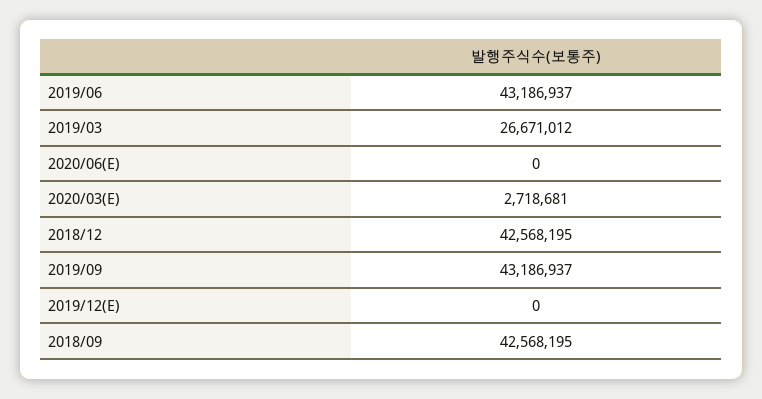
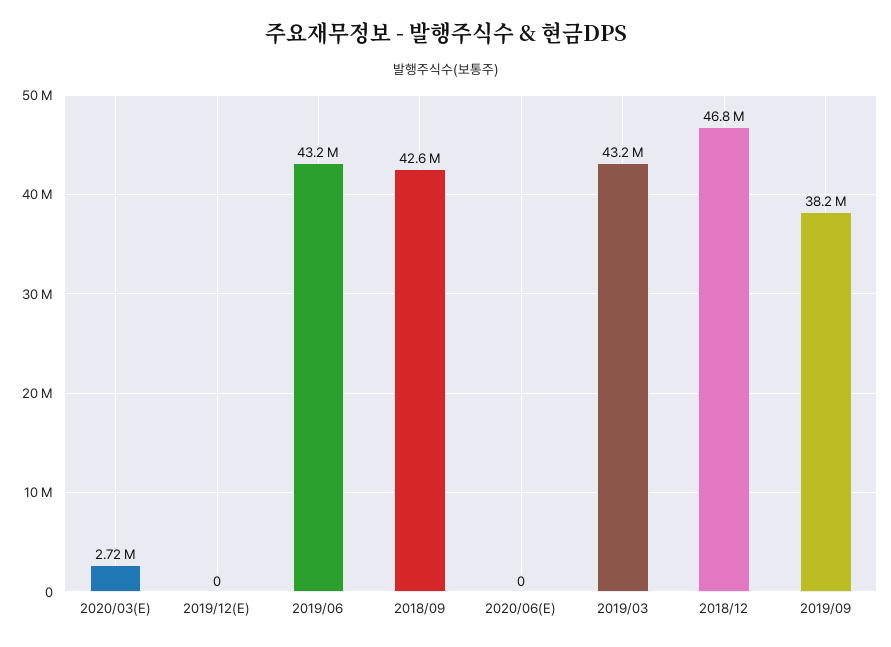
  {
    "2019/06": 43186937,
-   "2019/03": 26671012,
+   "2019/03": 43200000,
    "2020/06(E)": 0,
    "2020/03(E)": 2718681,
-   "2018/12": 42568195,
+   "2018/12": 46800000,
-   "2019/09": 43186937,
+   "2019/09": 38200000,
    "2019/12(E)": 0,
    "2018/09": 42568195
  }

